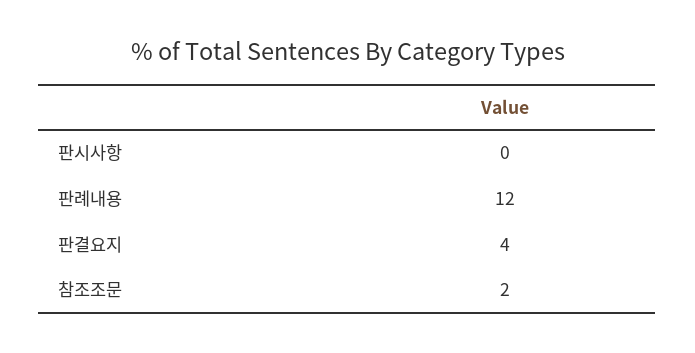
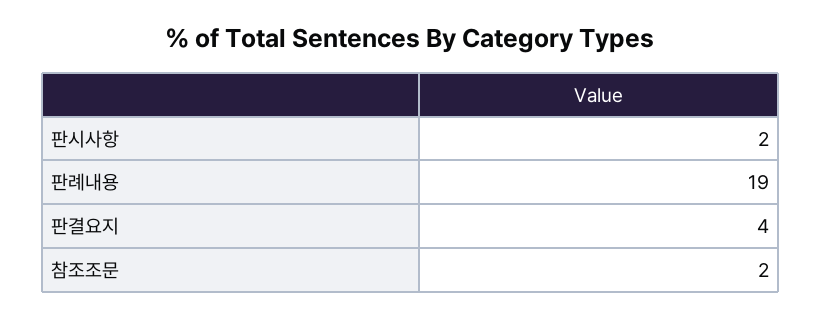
  {
-   "판시사항": 0,
+   "판시사항": 2,
-   "판례내용": 12,
+   "판례내용": 19,
    "판결요지": 4,
    "참조조문": 2
  }

